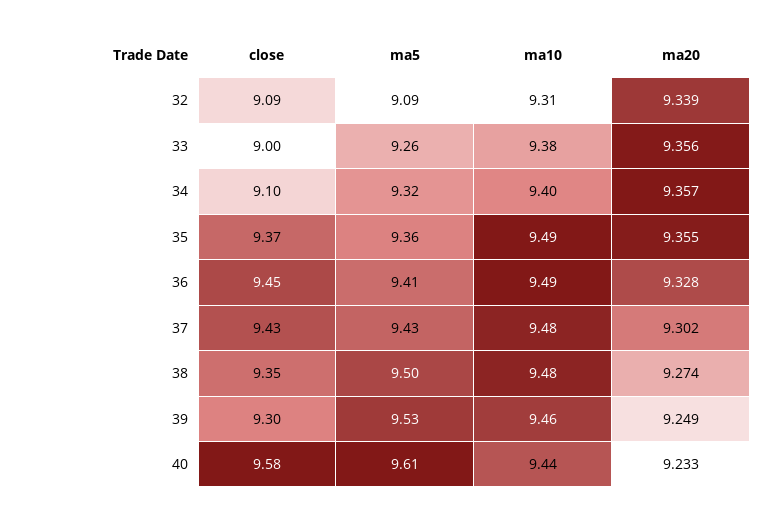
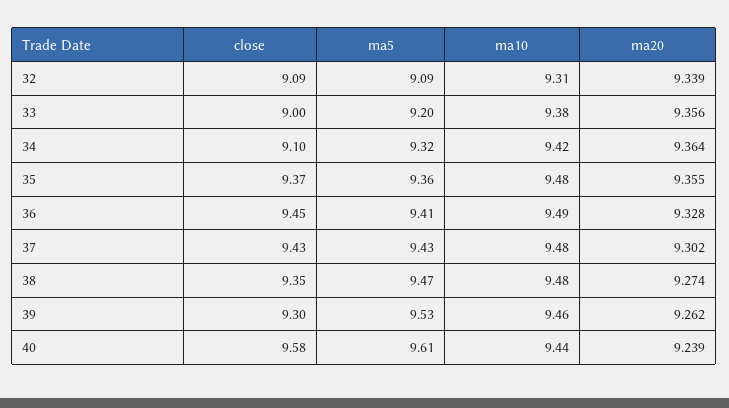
  {
    "close": {
      "32": 9.09,
      "33": 9,
      "34": 9.1,
      "35": 9.37,
      "36": 9.45,
      "37": 9.43,
      "38": 9.35,
      "39": 9.3,
      "40": 9.58
    },
    "ma5": {
      "32": 9.09,
-     "33": 9.26,
+     "33": 9.2,
      "34": 9.32,
      "35": 9.36,
      "36": 9.41,
      "37": 9.43,
-     "38": 9.5,
+     "38": 9.47,
      "39": 9.53,
      "40": 9.61
    },
    "ma10": {
      "32": 9.31,
      "33": 9.38,
-     "34": 9.4,
+     "34": 9.42,
-     "35": 9.49,
+     "35": 9.48,
      "36": 9.49,
      "37": 9.48,
      "38": 9.48,
      "39": 9.46,
      "40": 9.44
    },
    "ma20": {
      "32": 9.339,
      "33": 9.356,
-     "34": 9.357,
+     "34": 9.364,
      "35": 9.355,
      "36": 9.328,
      "37": 9.302,
      "38": 9.274,
-     "39": 9.249,
+     "39": 9.262,
-     "40": 9.233
+     "40": 9.239
    }
  }

